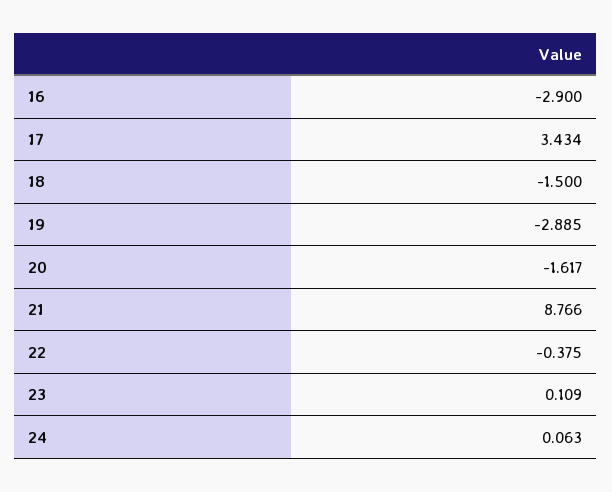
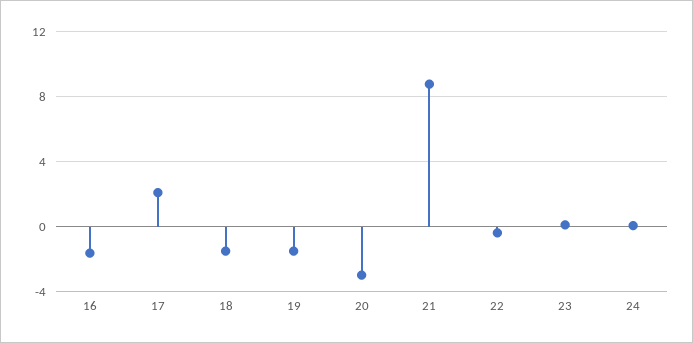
  {
-   "16": -2.9,
+   "16": -1.5,
-   "17": 3.434,
+   "17": 2,
    "18": -1.5,
-   "19": -2.885,
+   "19": -1.5,
-   "20": -1.617,
+   "20": -3,
    "21": 8.766,
    "22": -0.375,
    "23": 0.109,
    "24": 0.063
  }

